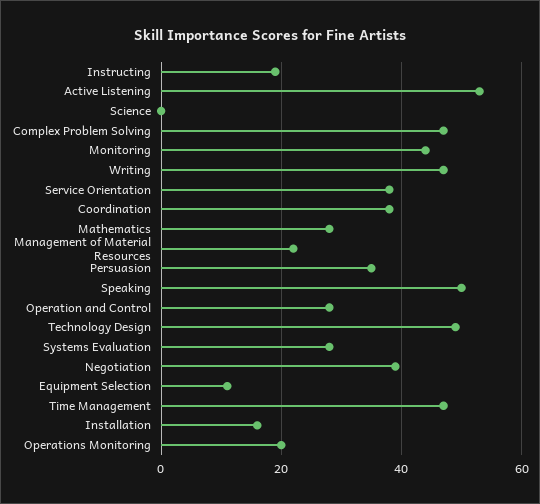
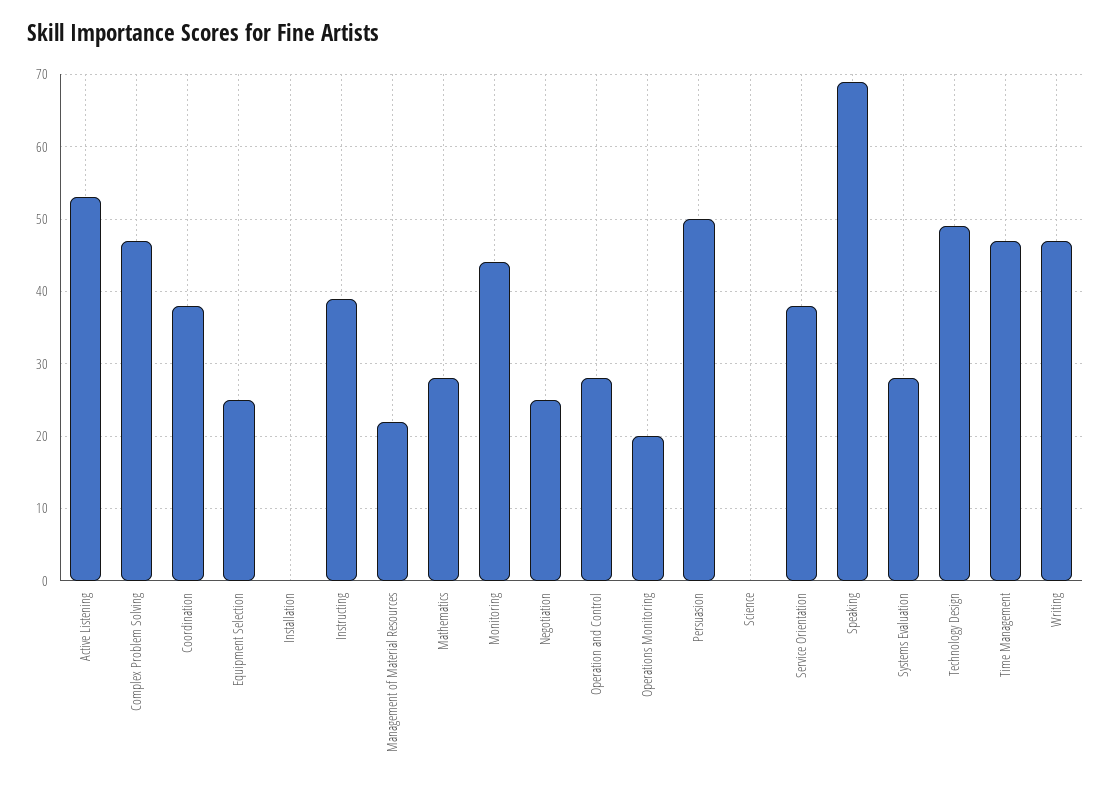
  {
-   "Instructing": 20,
+   "Instructing": 39,
    "Active Listening": 53,
    "Science": 0,
    "Complex Problem Solving": 47,
    "Monitoring": 44,
    "Writing": 47,
    "Service Orientation": 38,
    "Coordination": 38,
    "Mathematics": 28,
    "Management of Material Resources": 22,
-   "Persuasion": 35,
+   "Persuasion": 50,
-   "Speaking": 50,
+   "Speaking": 69,
    "Operation and Control": 28,
    "Technology Design": 49,
    "Systems Evaluation": 28,
-   "Negotiation": 40,
+   "Negotiation": 25,
-   "Equipment Selection": 10,
+   "Equipment Selection": 25,
    "Time Management": 47,
-   "Installation": 15,
+   "Installation": 0,
    "Operations Monitoring": 20
  }

